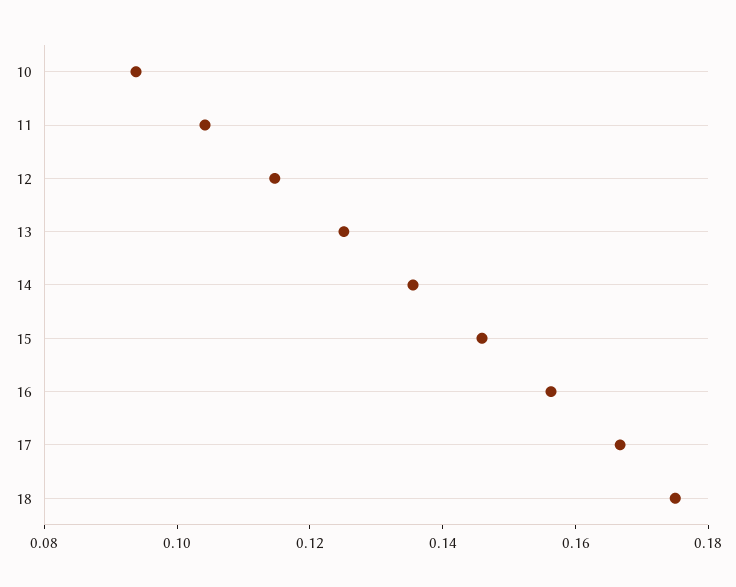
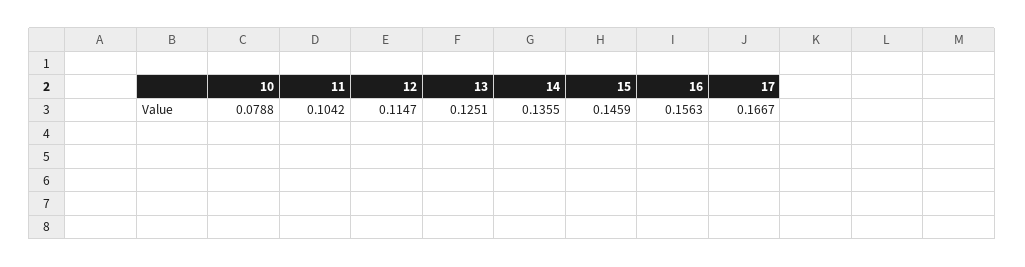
  {
-   "10": 0.095,
+   "10": 0.0788,
    "11": 0.1042,
    "12": 0.1147,
    "13": 0.1251,
    "14": 0.1355,
    "15": 0.1459,
    "16": 0.1563,
-   "17": 0.1667,
+   "17": 0.1667
-   "18": 0.175
  }

